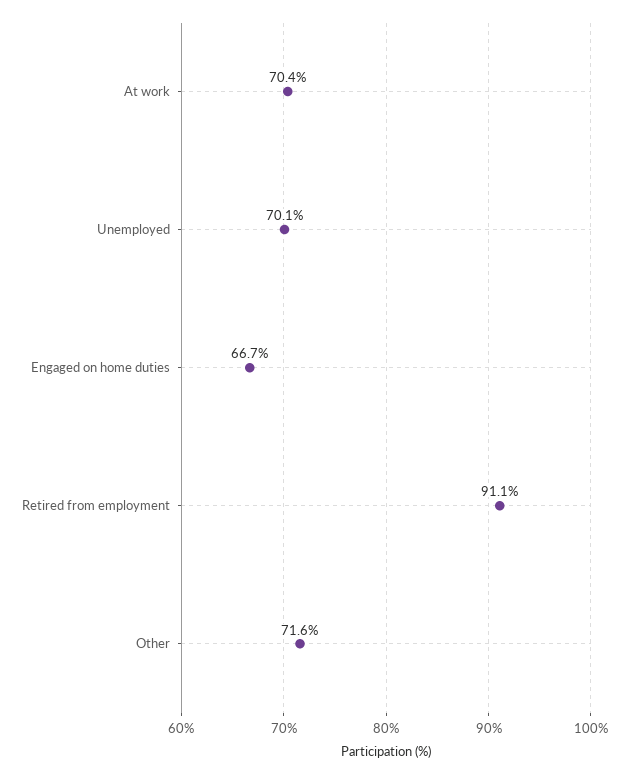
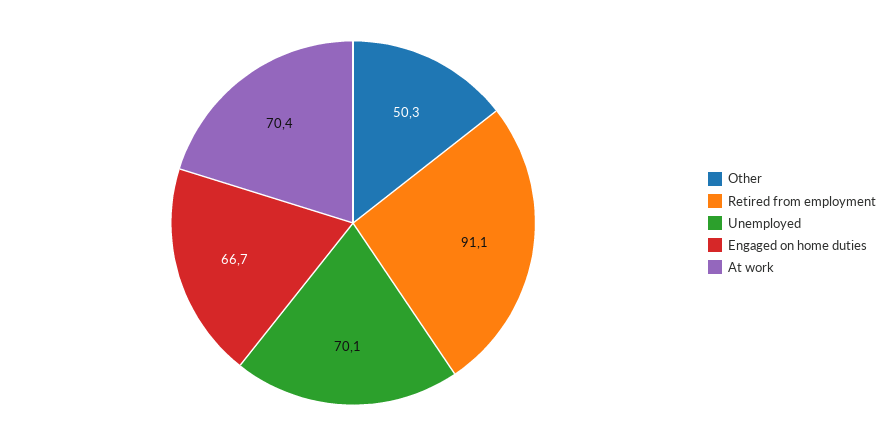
  {
    "At work": 70.4,
    "Unemployed": 70.1,
    "Engaged on home duties": 66.7,
    "Retired from employment": 91.1,
-   "Other": 71.6
+   "Other": 50.3
  }

